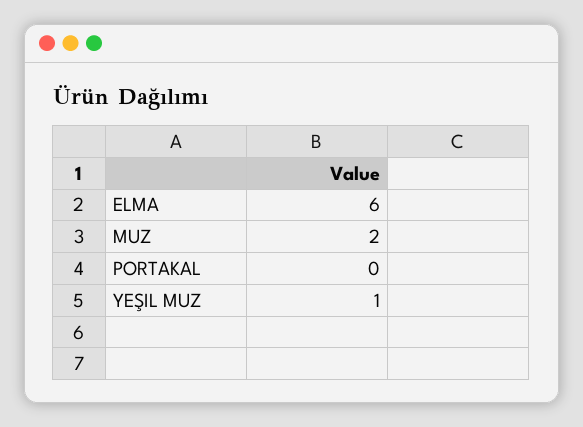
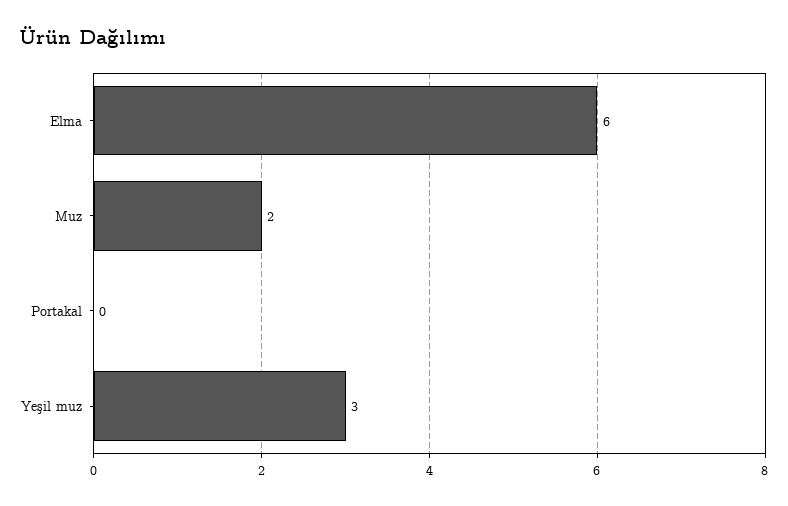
  {
    "ELMA": 6,
    "MUZ": 2,
    "PORTAKAL": 0,
-   "YEŞIL MUZ": 1
+   "YEŞIL MUZ": 3
  }

